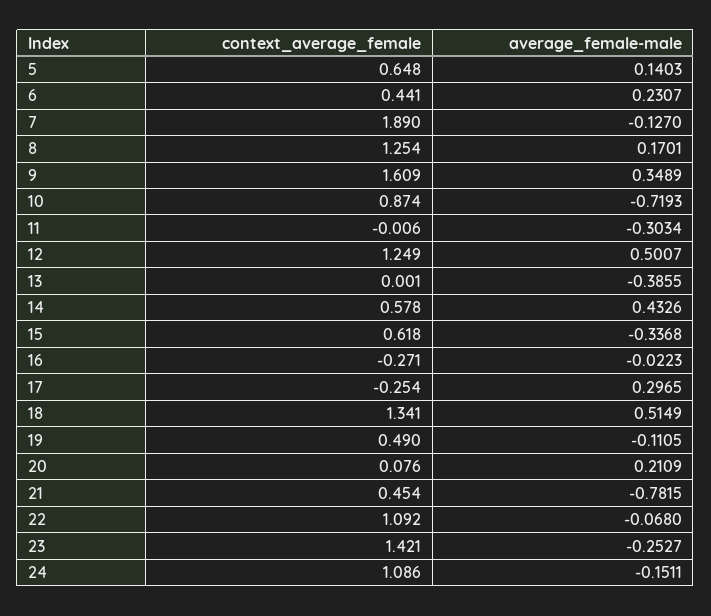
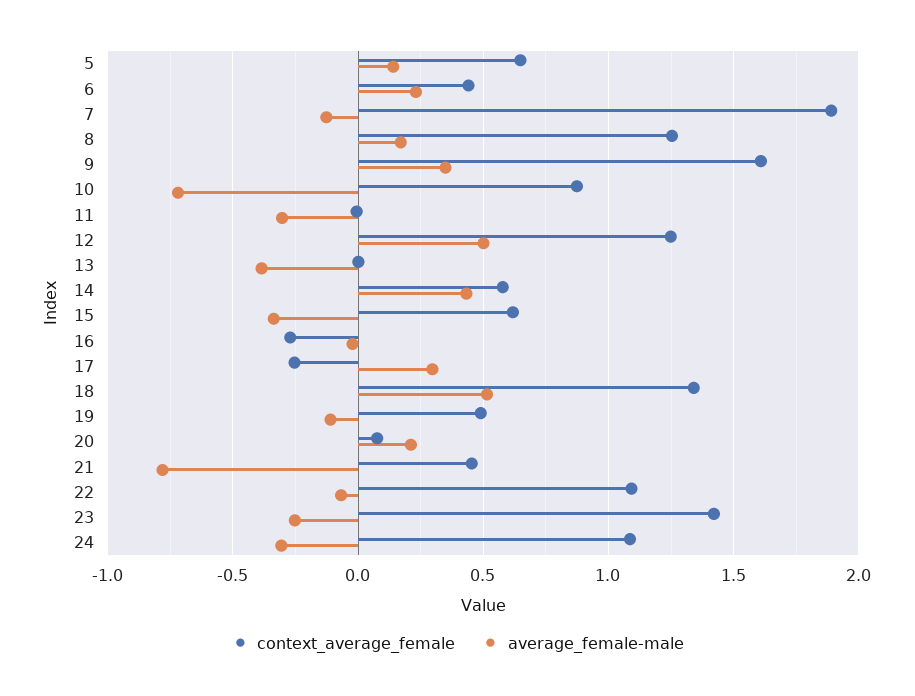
  {
    "context_average_female": {
      "5": 0.648,
      "6": 0.441,
      "7": 1.89,
      "8": 1.254,
      "9": 1.609,
      "10": 0.874,
      "11": -0.006,
      "12": 1.249,
      "13": 0.001,
      "14": 0.578,
      "15": 0.618,
      "16": -0.271,
      "17": -0.254,
      "18": 1.341,
      "19": 0.49,
      "20": 0.076,
      "21": 0.454,
      "22": 1.092,
      "23": 1.421,
      "24": 1.086
    },
    "average_female-male": {
      "5": 0.1403,
      "6": 0.2307,
      "7": -0.127,
      "8": 0.1701,
      "9": 0.3489,
      "10": -0.7193,
      "11": -0.3034,
      "12": 0.5007,
      "13": -0.3855,
      "14": 0.4326,
      "15": -0.3368,
      "16": -0.0223,
      "17": 0.2965,
      "18": 0.5149,
      "19": -0.1105,
      "20": 0.2109,
      "21": -0.7815,
      "22": -0.068,
      "23": -0.2527,
-     "24": -0.1511
+     "24": -0.3
    }
  }

